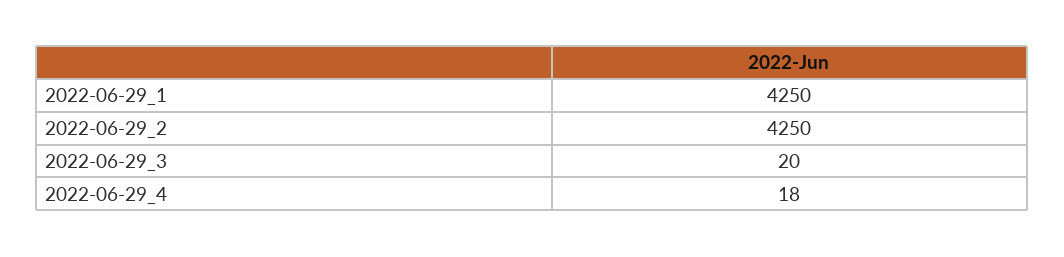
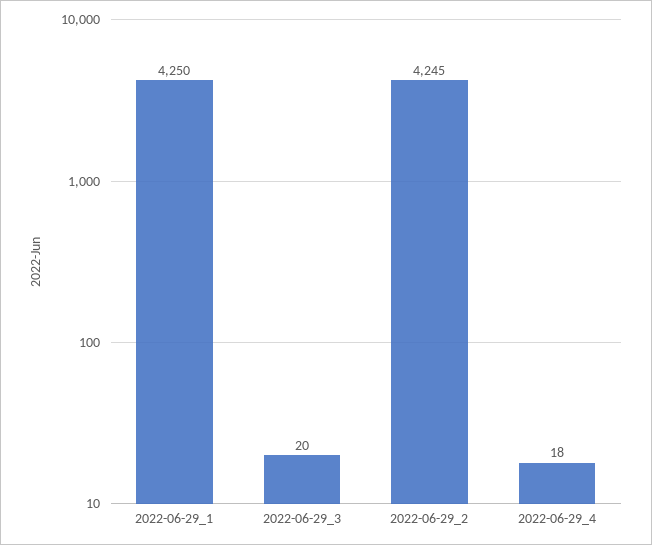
  {
    "2022-06-29_1": 4250,
-   "2022-06-29_2": 4250,
+   "2022-06-29_2": 4245,
    "2022-06-29_3": 20,
    "2022-06-29_4": 18
  }

